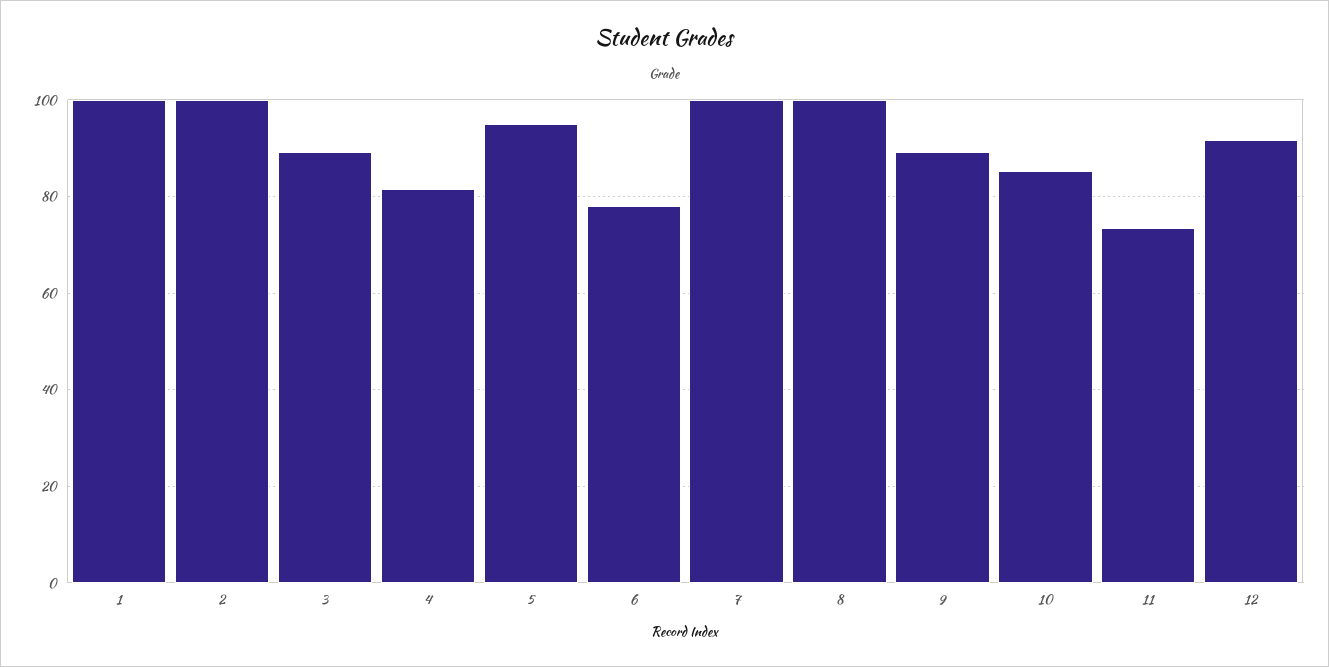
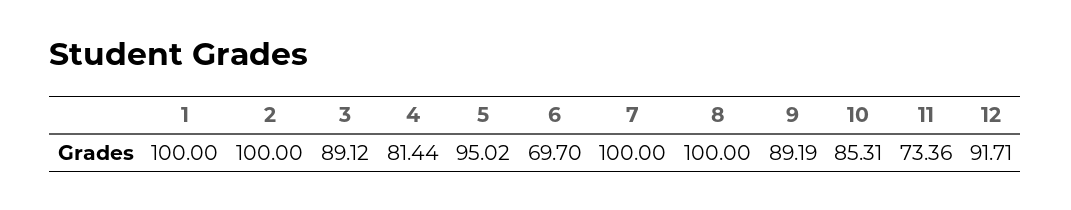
  {
    "1": 100,
    "2": 100,
    "3": 89.12,
    "4": 81.44,
    "5": 95.02,
-   "6": 78,
+   "6": 69.7,
    "7": 100,
    "8": 100,
    "9": 89.19,
    "10": 85.31,
    "11": 73.36,
    "12": 91.71
  }

